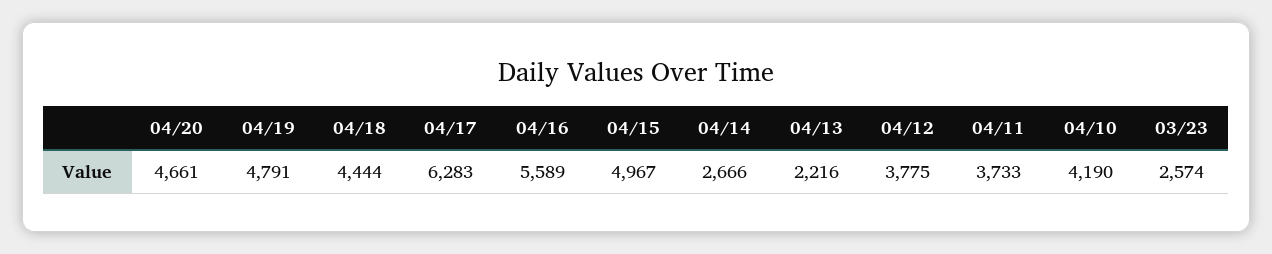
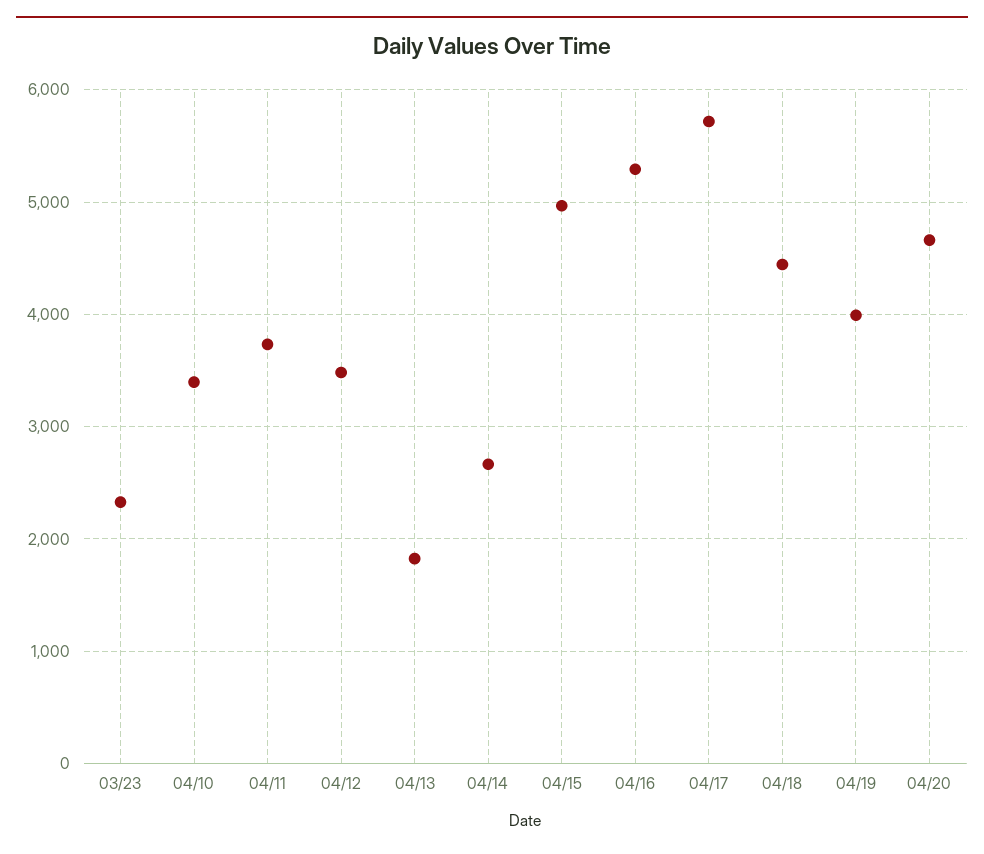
  {
    "04/20": 4661,
-   "04/19": 4791,
+   "04/19": 4000,
    "04/18": 4444,
-   "04/17": 6283,
+   "04/17": 5700,
-   "04/16": 5589,
+   "04/16": 5300,
    "04/15": 4967,
    "04/14": 2666,
-   "04/13": 2216,
+   "04/13": 1800,
-   "04/12": 3775,
+   "04/12": 3500,
    "04/11": 3733,
-   "04/10": 4190,
+   "04/10": 3400,
-   "03/23": 2574
+   "03/23": 2300
  }

